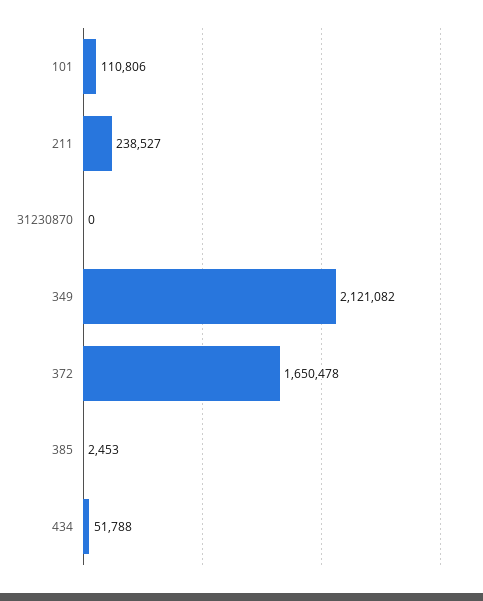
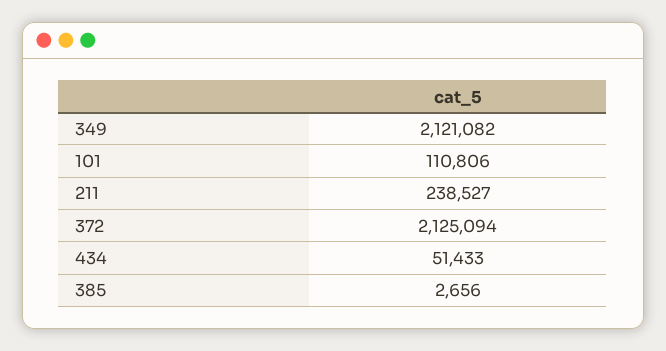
  {
    "101": 110806,
    "211": 238527,
-   "31230870": 0,
    "349": 2121082,
-   "372": 1650478,
+   "372": 2125094,
-   "385": 2453,
+   "385": 2656,
-   "434": 51788
+   "434": 51433
  }

